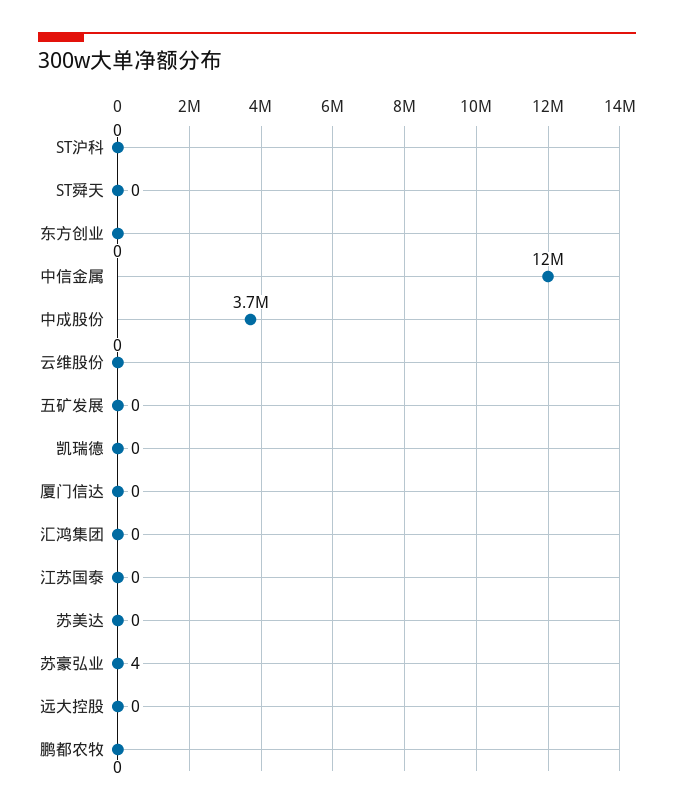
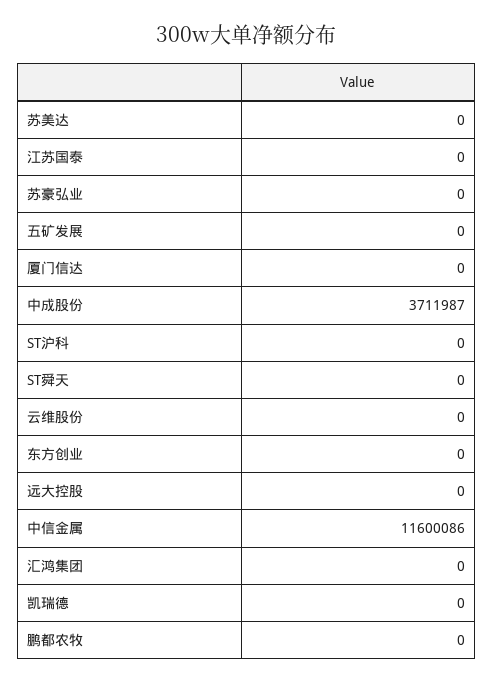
  {
    "ST沪科": 0,
    "ST舜天": 0,
    "东方创业": 0,
    "中信金属": 11600086,
    "中成股份": 3711987,
    "云维股份": 0,
    "五矿发展": 0,
    "凯瑞德": 0,
    "厦门信达": 0,
    "汇鸿集团": 0,
    "江苏国泰": 0,
    "苏美达": 0,
-   "苏豪弘业": 4,
+   "苏豪弘业": 0,
    "远大控股": 0,
    "鹏都农牧": 0
  }

